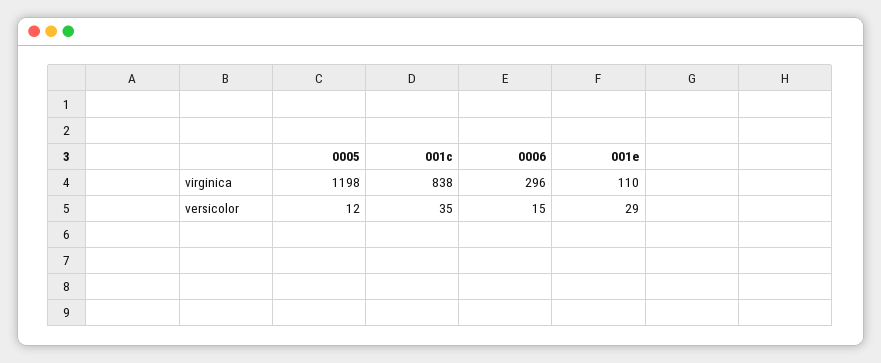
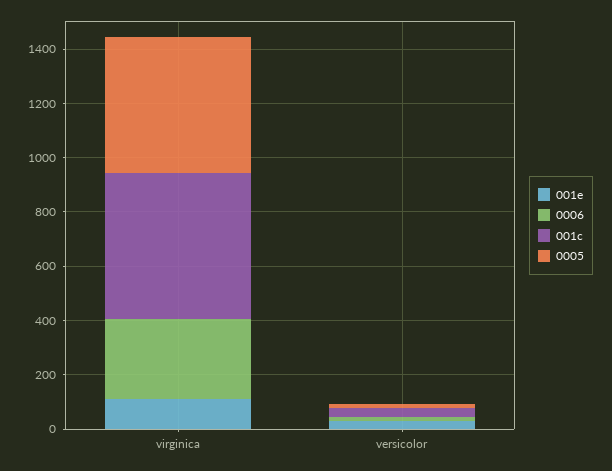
  {
    "0005": {
-     "virginica": 1198,
+     "virginica": 500,
      "versicolor": 12
    },
    "001c": {
-     "virginica": 838,
+     "virginica": 550,
      "versicolor": 35
    },
    "0006": {
      "virginica": 296,
      "versicolor": 15
    },
    "001e": {
      "virginica": 110,
      "versicolor": 29
    }
  }

